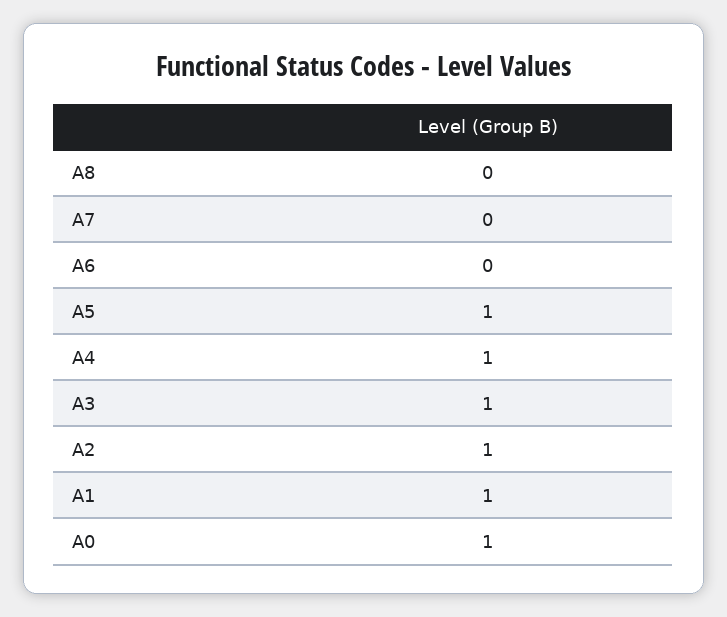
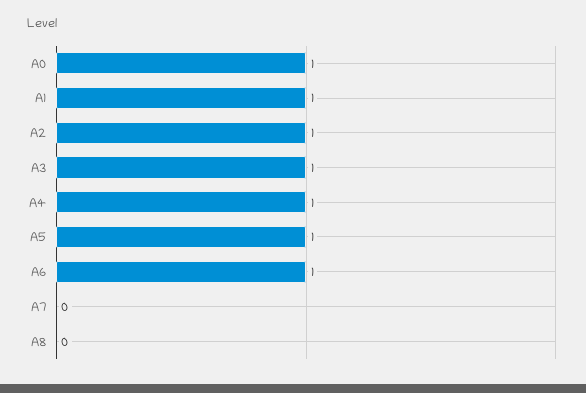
  {
    "A8": 0,
    "A7": 0,
-   "A6": 0,
+   "A6": 1,
    "A5": 1,
    "A4": 1,
    "A3": 1,
    "A2": 1,
    "A1": 1,
    "A0": 1
  }

